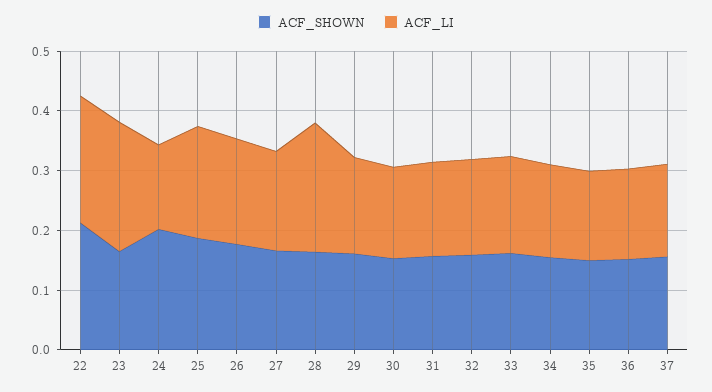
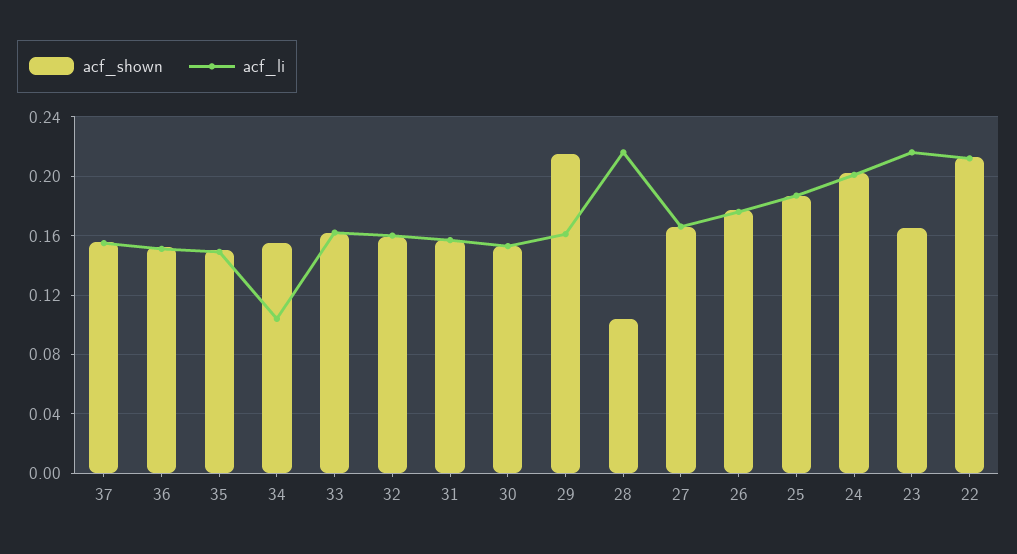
  {
    "ACF_SHOWN": {
      "22": 0.215,
      "23": 0.165,
      "24": 0.2,
      "25": 0.185,
      "26": 0.175,
      "27": 0.165,
-     "28": 0.16,
+     "28": 0.105,
-     "29": 0.16,
+     "29": 0.215,
      "30": 0.155,
      "31": 0.155,
      "32": 0.16,
      "33": 0.16,
      "34": 0.155,
      "35": 0.15,
      "36": 0.15,
      "37": 0.155
    },
    "ACF_LI": {
      "22": 0.21,
      "23": 0.215,
-     "24": 0.14,
+     "24": 0.2,
      "25": 0.185,
      "26": 0.175,
      "27": 0.165,
      "28": 0.215,
      "29": 0.16,
      "30": 0.155,
      "31": 0.155,
      "32": 0.16,
      "33": 0.16,
-     "34": 0.16,
+     "34": 0.105,
      "35": 0.15,
      "36": 0.15,
      "37": 0.155
    }
  }

